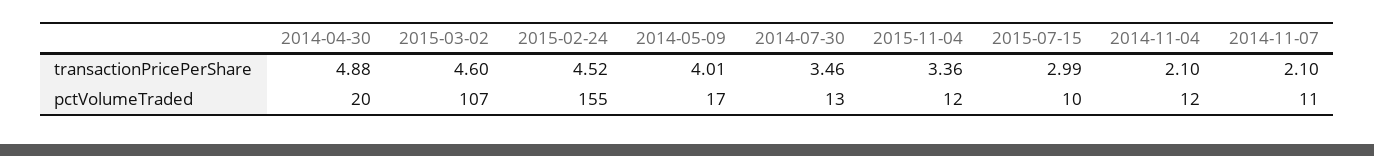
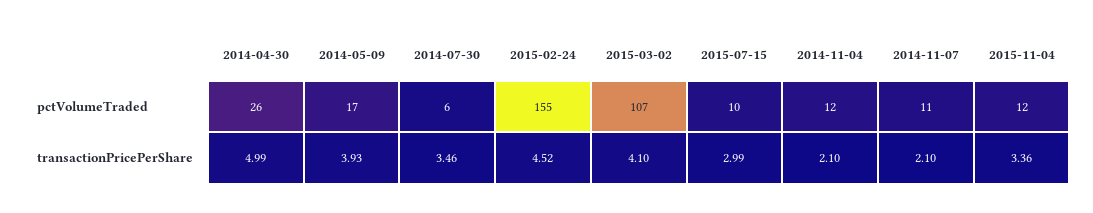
  {
    "2014-04-30": {
-     "transactionPricePerShare": 4.88,
+     "transactionPricePerShare": 4.99,
-     "pctVolumeTraded": 20
+     "pctVolumeTraded": 26
    },
    "2015-03-02": {
-     "transactionPricePerShare": 4.6,
+     "transactionPricePerShare": 4.1,
      "pctVolumeTraded": 107
    },
    "2015-02-24": {
      "transactionPricePerShare": 4.52,
      "pctVolumeTraded": 155
    },
    "2014-05-09": {
-     "transactionPricePerShare": 4.01,
+     "transactionPricePerShare": 3.93,
      "pctVolumeTraded": 17
    },
    "2014-07-30": {
      "transactionPricePerShare": 3.46,
-     "pctVolumeTraded": 13
+     "pctVolumeTraded": 6
    },
    "2015-11-04": {
      "transactionPricePerShare": 3.36,
      "pctVolumeTraded": 12
    },
    "2015-07-15": {
      "transactionPricePerShare": 2.99,
      "pctVolumeTraded": 10
    },
    "2014-11-04": {
      "transactionPricePerShare": 2.1,
      "pctVolumeTraded": 12
    },
    "2014-11-07": {
      "transactionPricePerShare": 2.1,
      "pctVolumeTraded": 11
    }
  }

